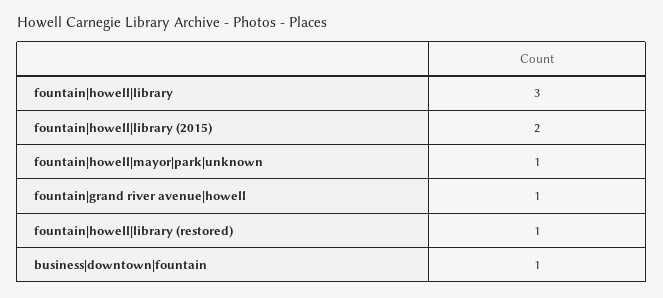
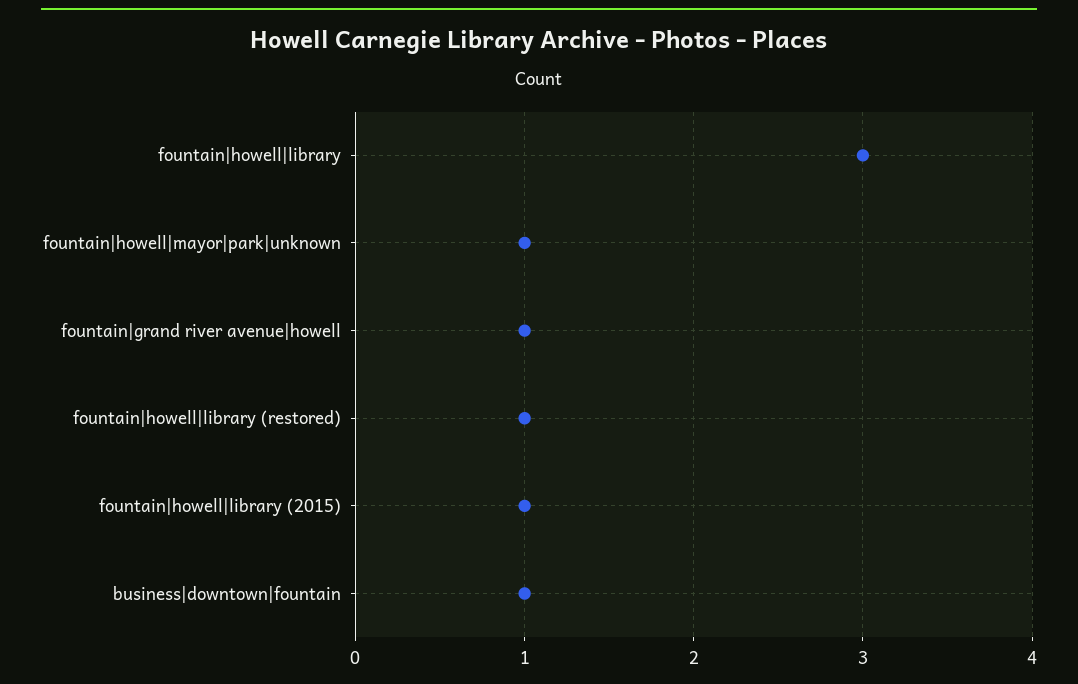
  {
    "fountain|howell|library": 3,
-   "fountain|howell|library (2015)": 2,
+   "fountain|howell|library (2015)": 1,
    "fountain|howell|mayor|park|unknown": 1,
    "fountain|grand river avenue|howell": 1,
    "fountain|howell|library (restored)": 1,
    "business|downtown|fountain": 1
  }

